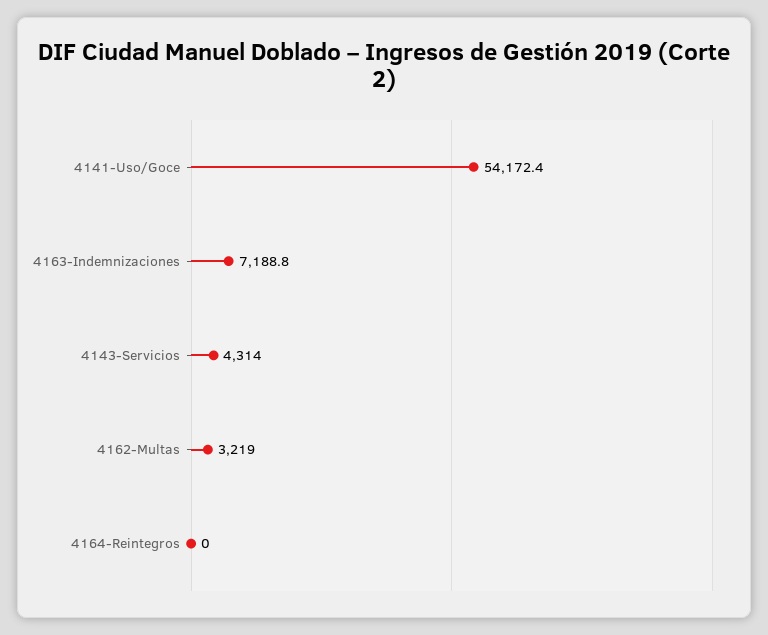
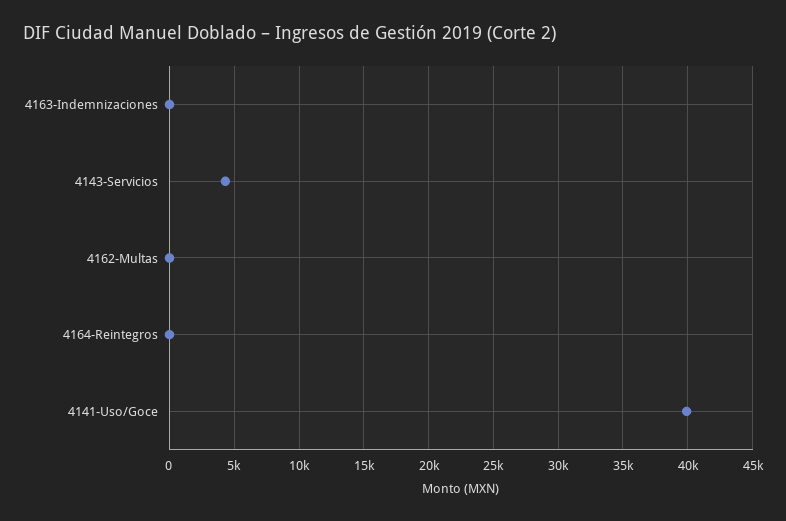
  {
-   "4141-Uso/Goce": 54172.4,
+   "4141-Uso/Goce": 40000,
-   "4163-Indemnizaciones": 7188.8,
+   "4163-Indemnizaciones": 0,
    "4143-Servicios": 4314,
-   "4162-Multas": 3219,
+   "4162-Multas": 0,
    "4164-Reintegros": 0
  }

